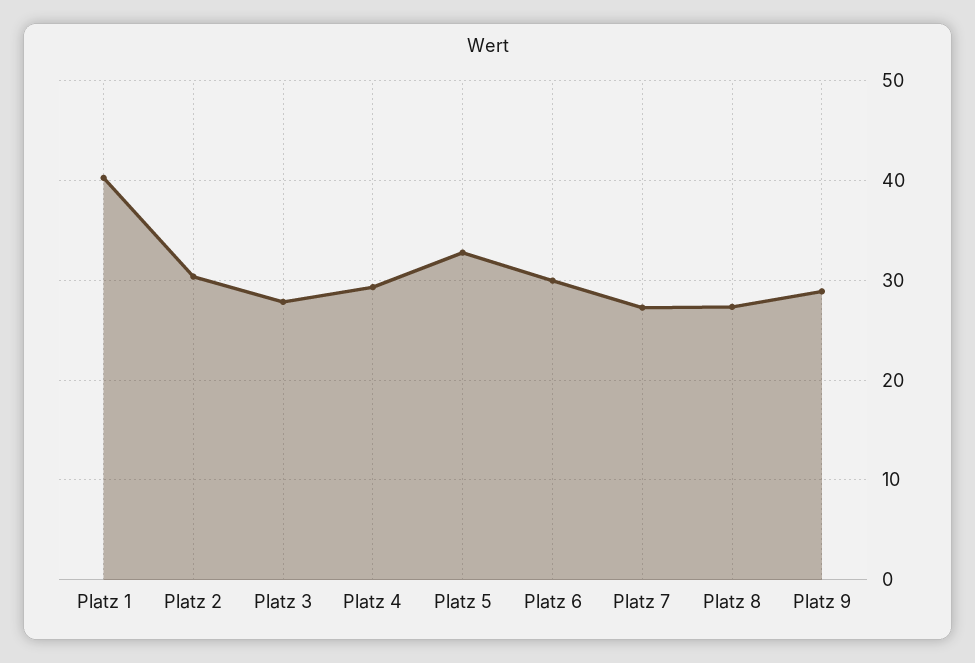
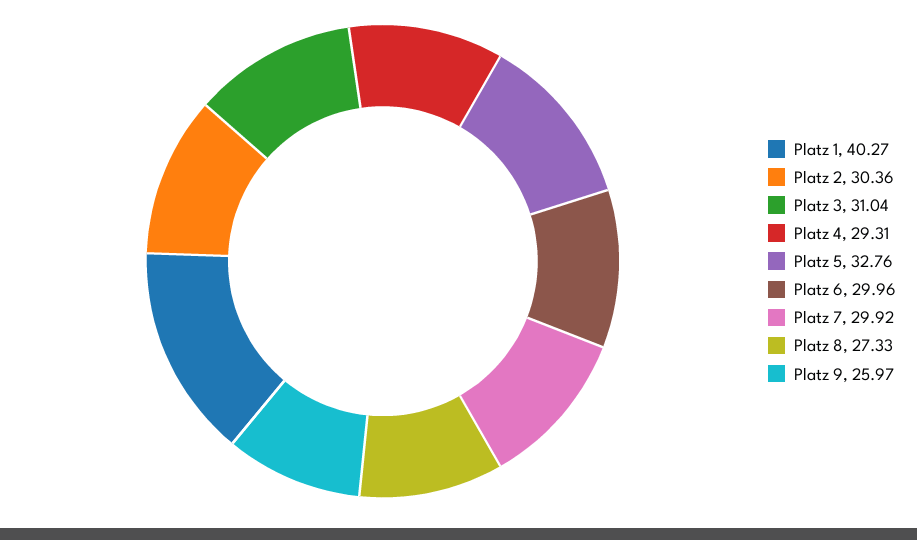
  {
    "Platz 1": 40.27,
    "Platz 2": 30.36,
-   "Platz 3": 28,
+   "Platz 3": 31.04,
    "Platz 4": 29.31,
    "Platz 5": 32.76,
    "Platz 6": 29.96,
-   "Platz 7": 27,
+   "Platz 7": 29.92,
    "Platz 8": 27.33,
-   "Platz 9": 29
+   "Platz 9": 25.97
  }

